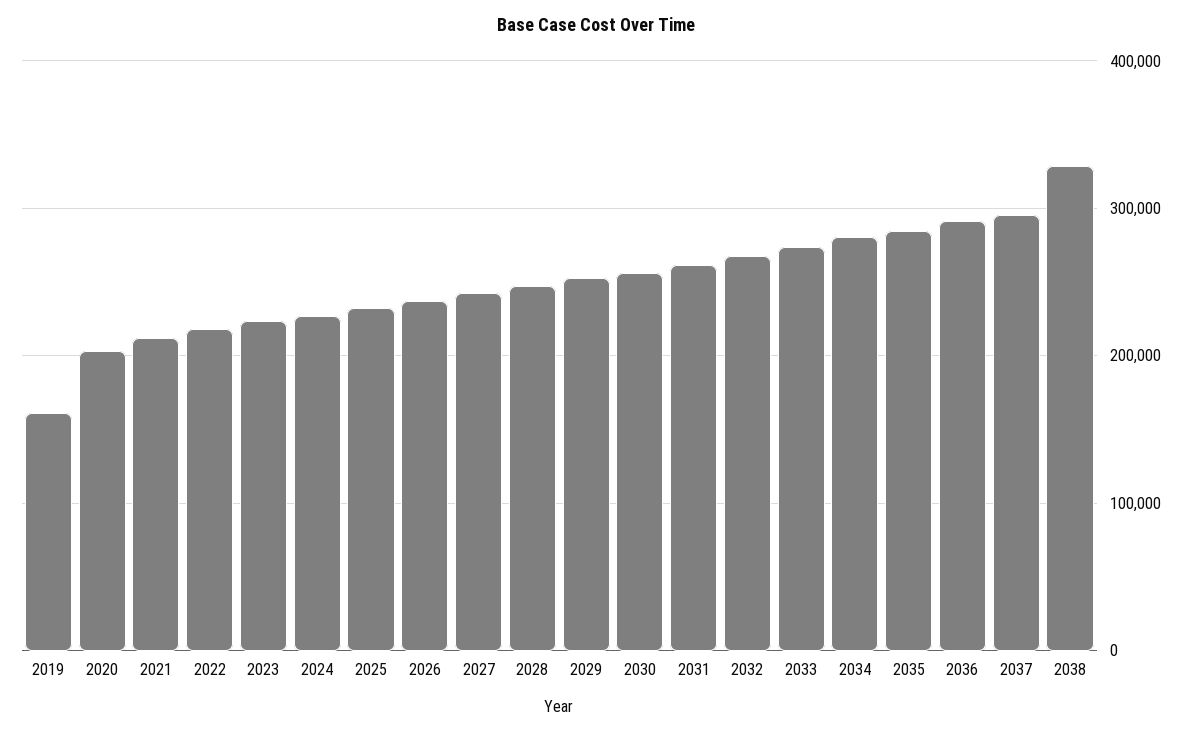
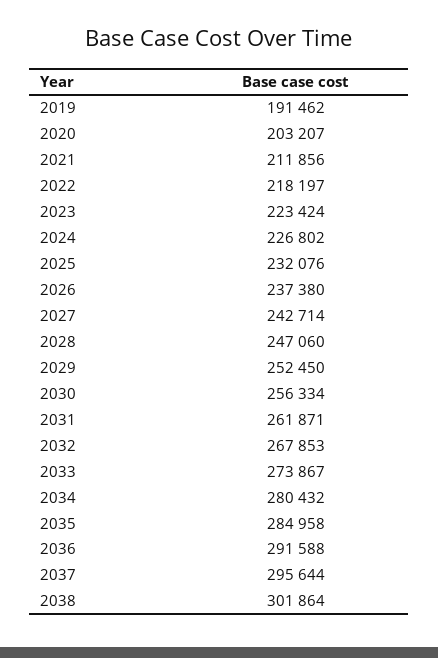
  {
-   "2019": 160000,
+   "2019": 191462,
    "2020": 203207,
    "2021": 211856,
    "2022": 218197,
    "2023": 223424,
    "2024": 226802,
    "2025": 232076,
    "2026": 237380,
    "2027": 242714,
    "2028": 247060,
    "2029": 252450,
    "2030": 256334,
    "2031": 261871,
    "2032": 267853,
    "2033": 273867,
    "2034": 280432,
    "2035": 284958,
    "2036": 291588,
    "2037": 295644,
-   "2038": 330000
+   "2038": 301864
  }

